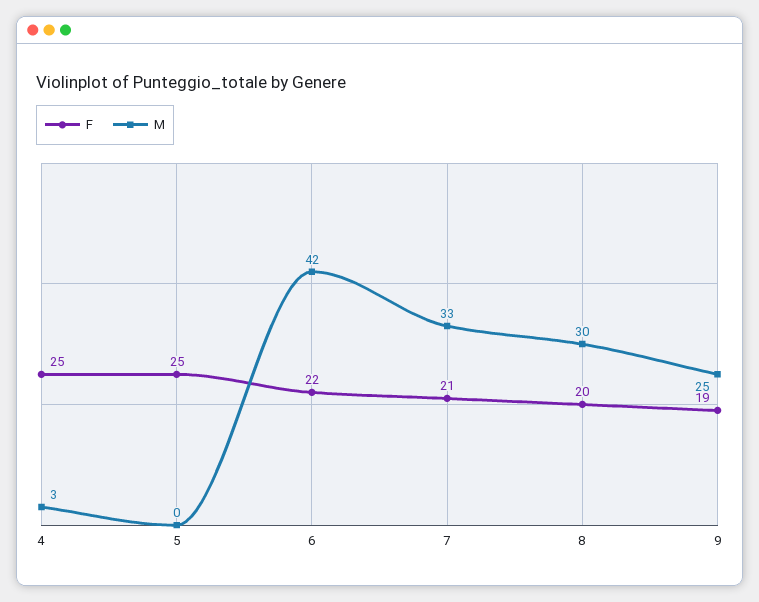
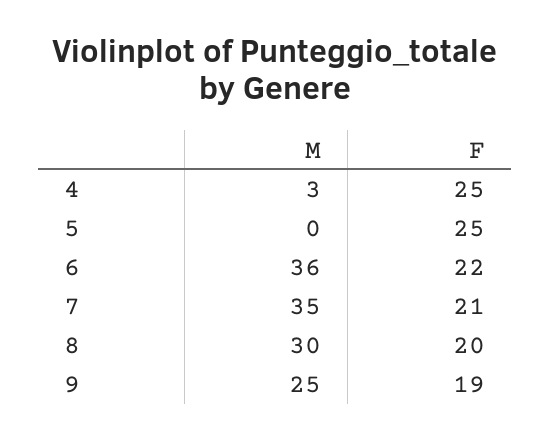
  {
    "F": {
      "4": 25,
      "5": 25,
      "6": 22,
      "7": 21,
      "8": 20,
      "9": 19
    },
    "M": {
      "4": 3,
      "5": 0,
-     "6": 42,
+     "6": 36,
-     "7": 33,
+     "7": 35,
      "8": 30,
      "9": 25
    }
  }

